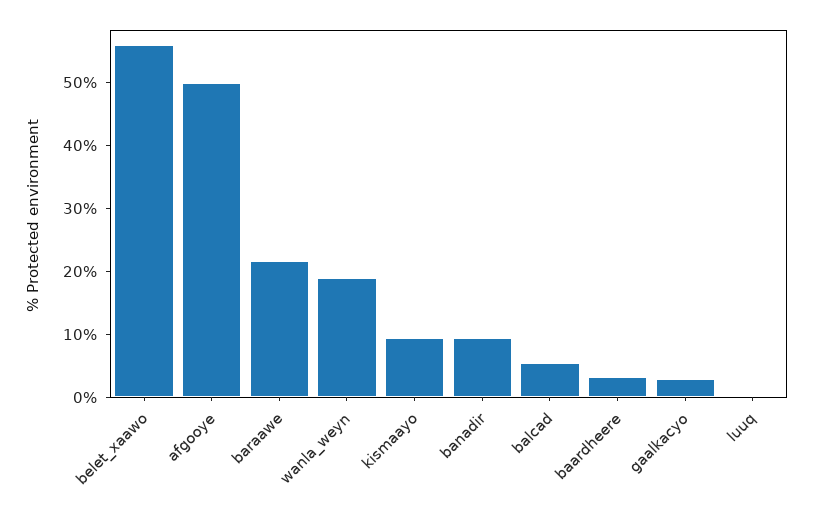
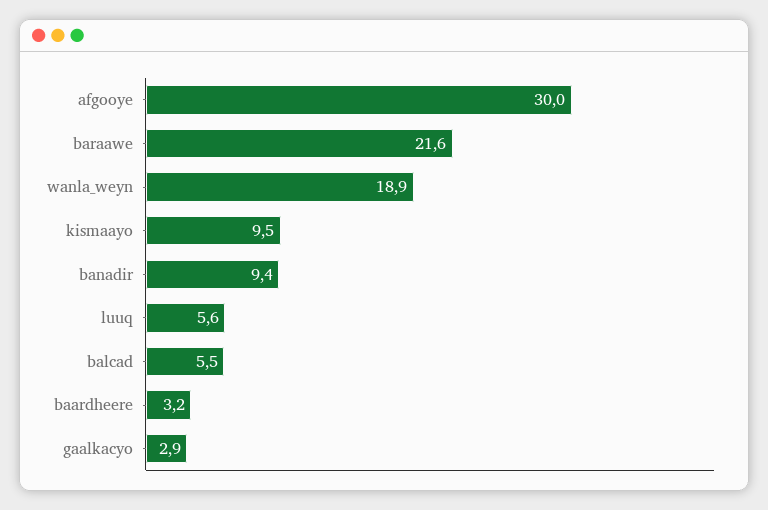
  {
-   "belet_xaawo": 56,
-   "afgooye": 50,
+   "afgooye": 30,
    "baraawe": 21.6,
    "wanla_weyn": 18.9,
    "kismaayo": 9.5,
    "banadir": 9.4,
    "balcad": 5.5,
    "baardheere": 3.2,
    "gaalkacyo": 2.9,
-   "luuq": 0
+   "luuq": 5.6
  }

